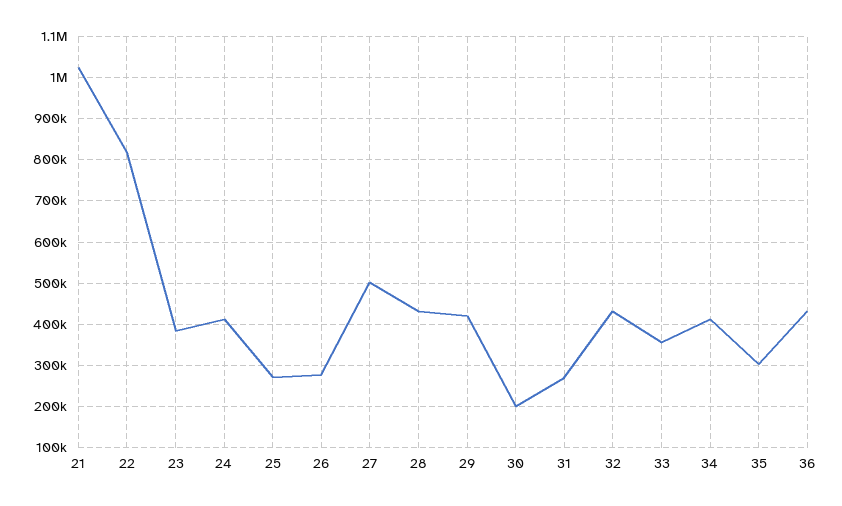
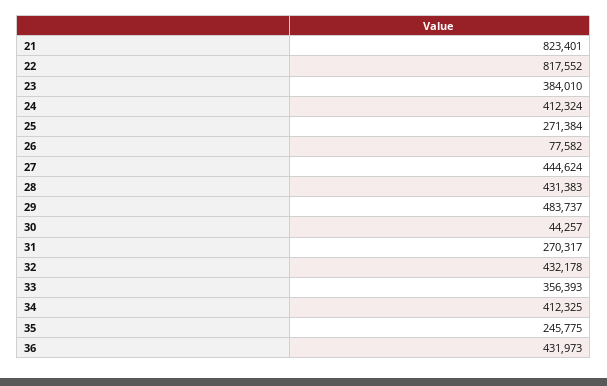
  {
-   "21": 1020000,
+   "21": 823401,
    "22": 817552,
    "23": 384010,
    "24": 412324,
    "25": 271384,
-   "26": 280000,
+   "26": 77582,
-   "27": 500000,
+   "27": 444624,
    "28": 431383,
-   "29": 420000,
+   "29": 483737,
-   "30": 200000,
+   "30": 44257,
    "31": 270317,
    "32": 432178,
    "33": 356393,
    "34": 412325,
-   "35": 300000,
+   "35": 245775,
    "36": 431973
  }

